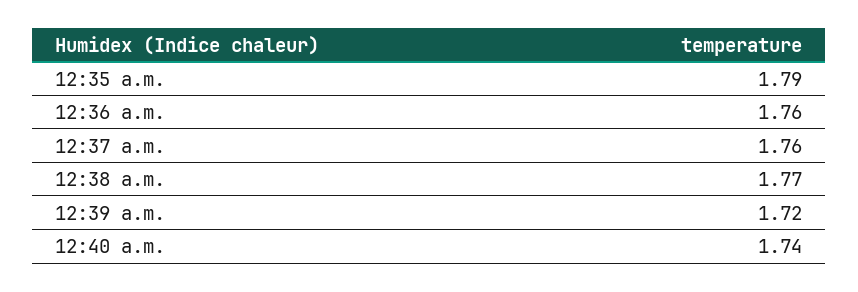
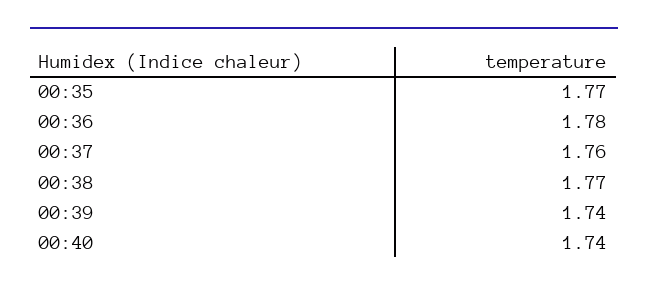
  {
-   "12:35 a.m.": 1.79,
+   "12:35 a.m.": 1.77,
-   "12:36 a.m.": 1.76,
+   "12:36 a.m.": 1.78,
    "12:37 a.m.": 1.76,
    "12:38 a.m.": 1.77,
-   "12:39 a.m.": 1.72,
+   "12:39 a.m.": 1.74,
    "12:40 a.m.": 1.74
  }

